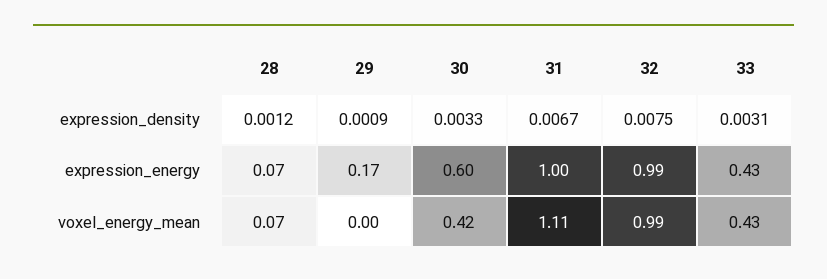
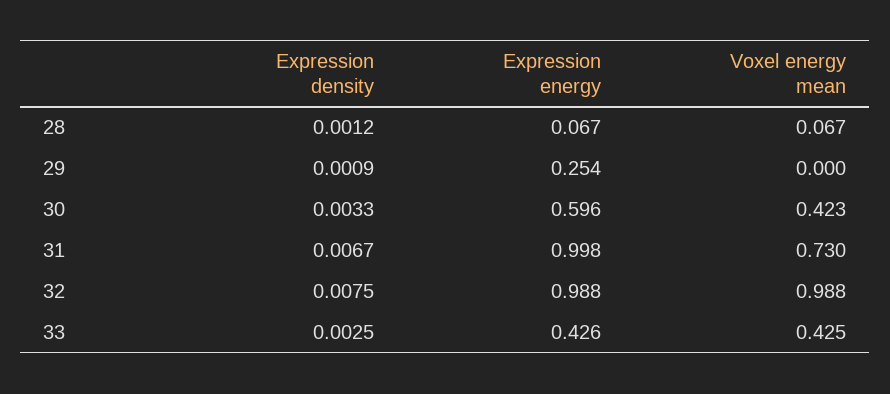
  {
    "28": {
      "expression_density": 0.0012,
      "expression_energy": 0.067,
      "voxel_energy_mean": 0.067
    },
    "29": {
      "expression_density": 0.0009,
-     "expression_energy": 0.17,
+     "expression_energy": 0.254,
      "voxel_energy_mean": 0
    },
    "30": {
      "expression_density": 0.0033,
      "expression_energy": 0.596,
      "voxel_energy_mean": 0.423
    },
    "31": {
      "expression_density": 0.0067,
      "expression_energy": 0.998,
-     "voxel_energy_mean": 1.11
+     "voxel_energy_mean": 0.73
    },
    "32": {
      "expression_density": 0.0075,
      "expression_energy": 0.988,
      "voxel_energy_mean": 0.988
    },
    "33": {
-     "expression_density": 0.0031,
+     "expression_density": 0.0025,
      "expression_energy": 0.426,
      "voxel_energy_mean": 0.425
    }
  }

